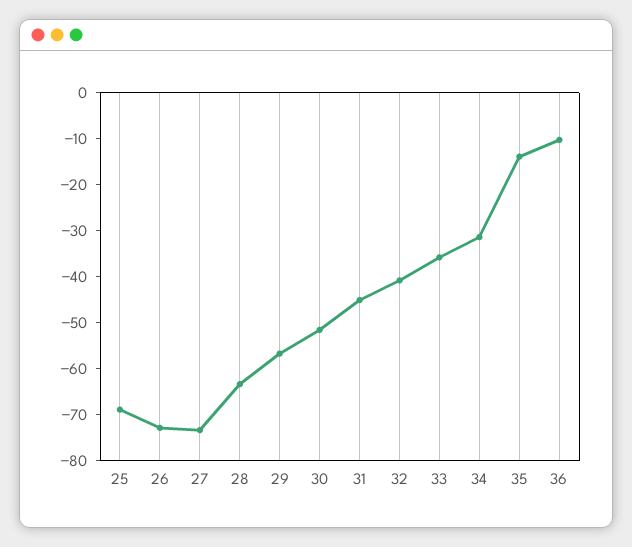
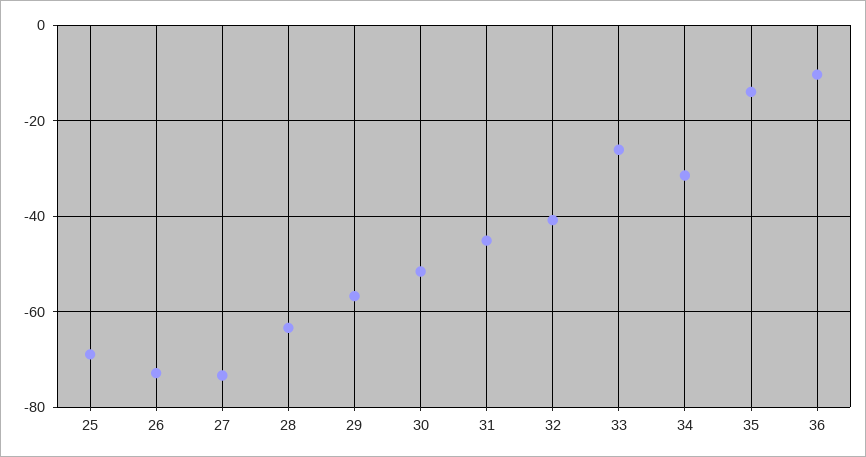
  {
    "25": -68,
    "26": -72,
    "27": -74,
    "28": -64,
    "29": -56,
    "30": -52,
    "31": -46,
    "32": -40,
-   "33": -36,
+   "33": -26,
    "34": -32,
    "35": -14,
    "36": -10
  }

